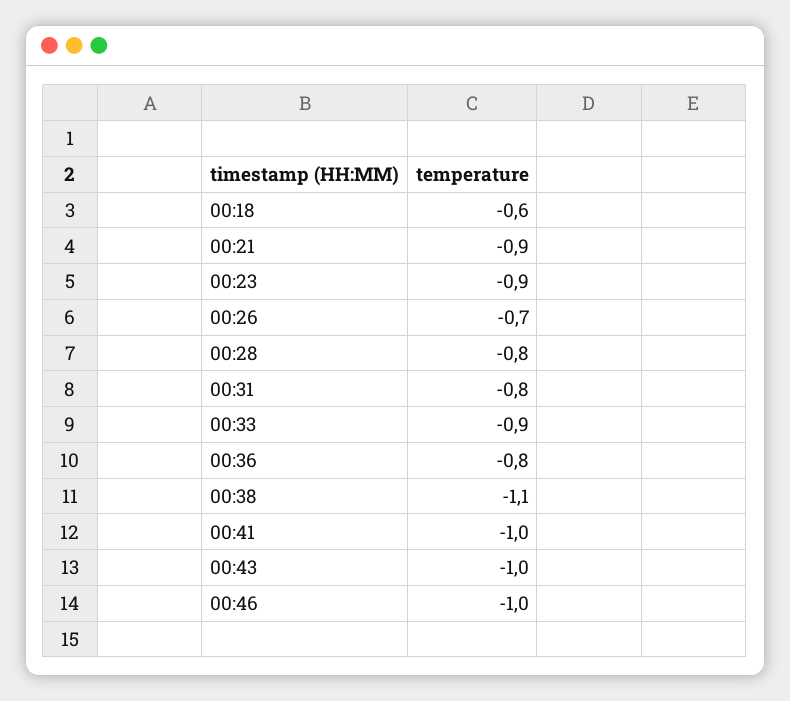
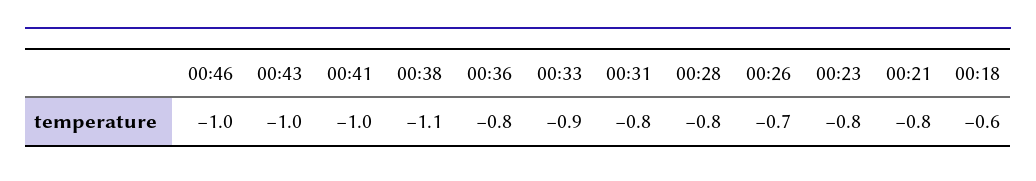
  {
    "00:18": -0.6,
-   "00:21": -0.9,
+   "00:21": -0.8,
-   "00:23": -0.9,
+   "00:23": -0.8,
    "00:26": -0.7,
    "00:28": -0.8,
    "00:31": -0.8,
    "00:33": -0.9,
    "00:36": -0.8,
    "00:38": -1.1,
    "00:41": -1,
    "00:43": -1,
    "00:46": -1
  }

